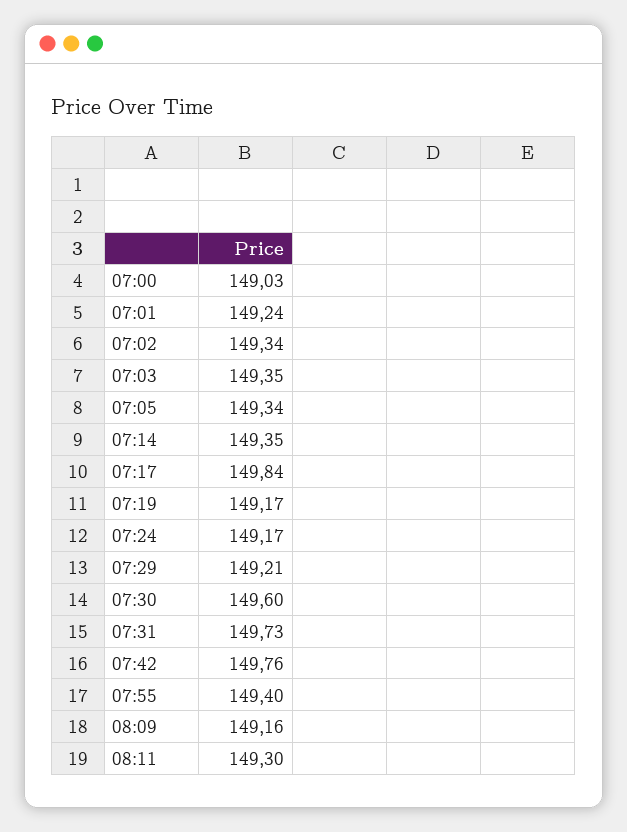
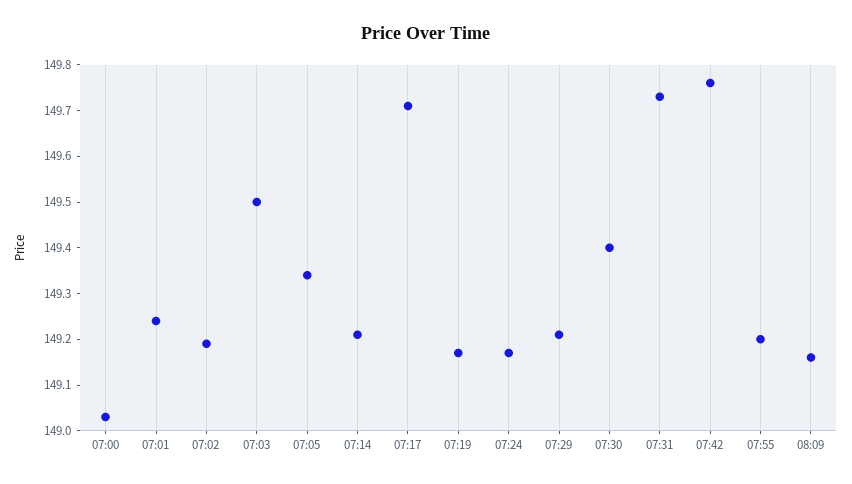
  {
    "07:00": 149.03,
    "07:01": 149.24,
-   "07:02": 149.34,
+   "07:02": 149.2,
-   "07:03": 149.35,
+   "07:03": 149.5,
    "07:05": 149.34,
-   "07:14": 149.35,
+   "07:14": 149.2,
-   "07:17": 149.84,
+   "07:17": 149.7,
    "07:19": 149.17,
    "07:24": 149.17,
    "07:29": 149.21,
-   "07:30": 149.6,
+   "07:30": 149.4,
    "07:31": 149.73,
    "07:42": 149.76,
-   "07:55": 149.4,
+   "07:55": 149.2,
-   "08:09": 149.16,
+   "08:09": 149.16
-   "08:11": 149.3
  }

